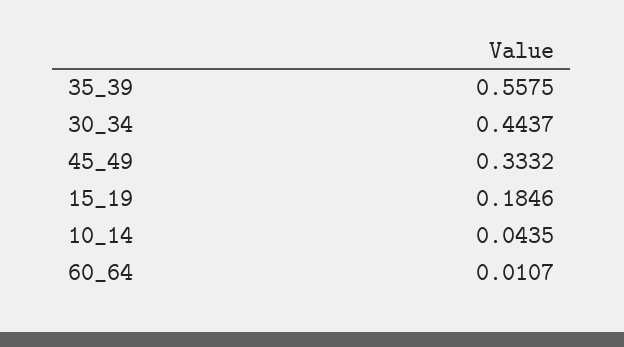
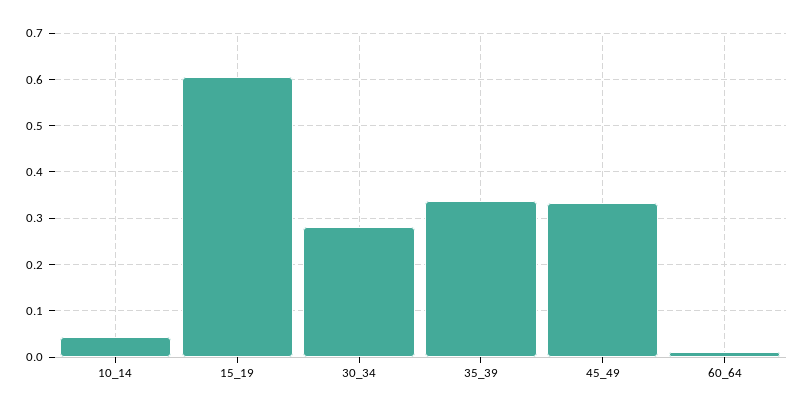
  {
-   "35_39": 0.5575,
+   "35_39": 0.34,
-   "30_34": 0.4437,
+   "30_34": 0.28,
    "45_49": 0.3332,
-   "15_19": 0.1846,
+   "15_19": 0.6,
    "10_14": 0.0435,
    "60_64": 0.0107
  }

